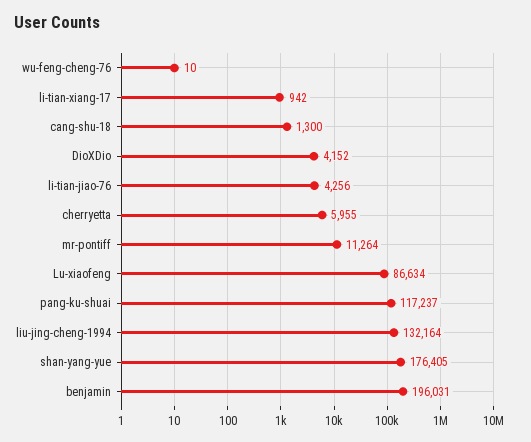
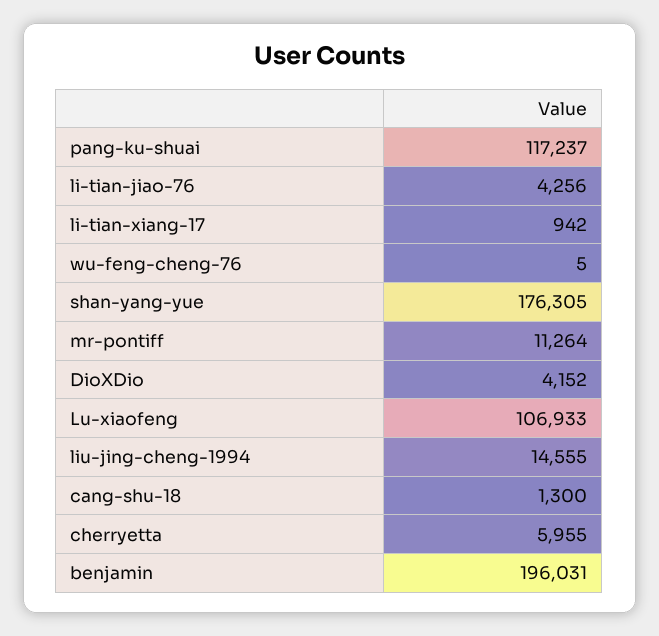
  {
-   "wu-feng-cheng-76": 10,
+   "wu-feng-cheng-76": 5,
    "li-tian-xiang-17": 942,
    "cang-shu-18": 1300,
    "DioXDio": 4152,
    "li-tian-jiao-76": 4256,
    "cherryetta": 5955,
    "mr-pontiff": 11264,
-   "Lu-xiaofeng": 86634,
+   "Lu-xiaofeng": 106933,
    "pang-ku-shuai": 117237,
-   "liu-jing-cheng-1994": 132164,
+   "liu-jing-cheng-1994": 14555,
-   "shan-yang-yue": 176405,
+   "shan-yang-yue": 176305,
    "benjamin": 196031
  }

